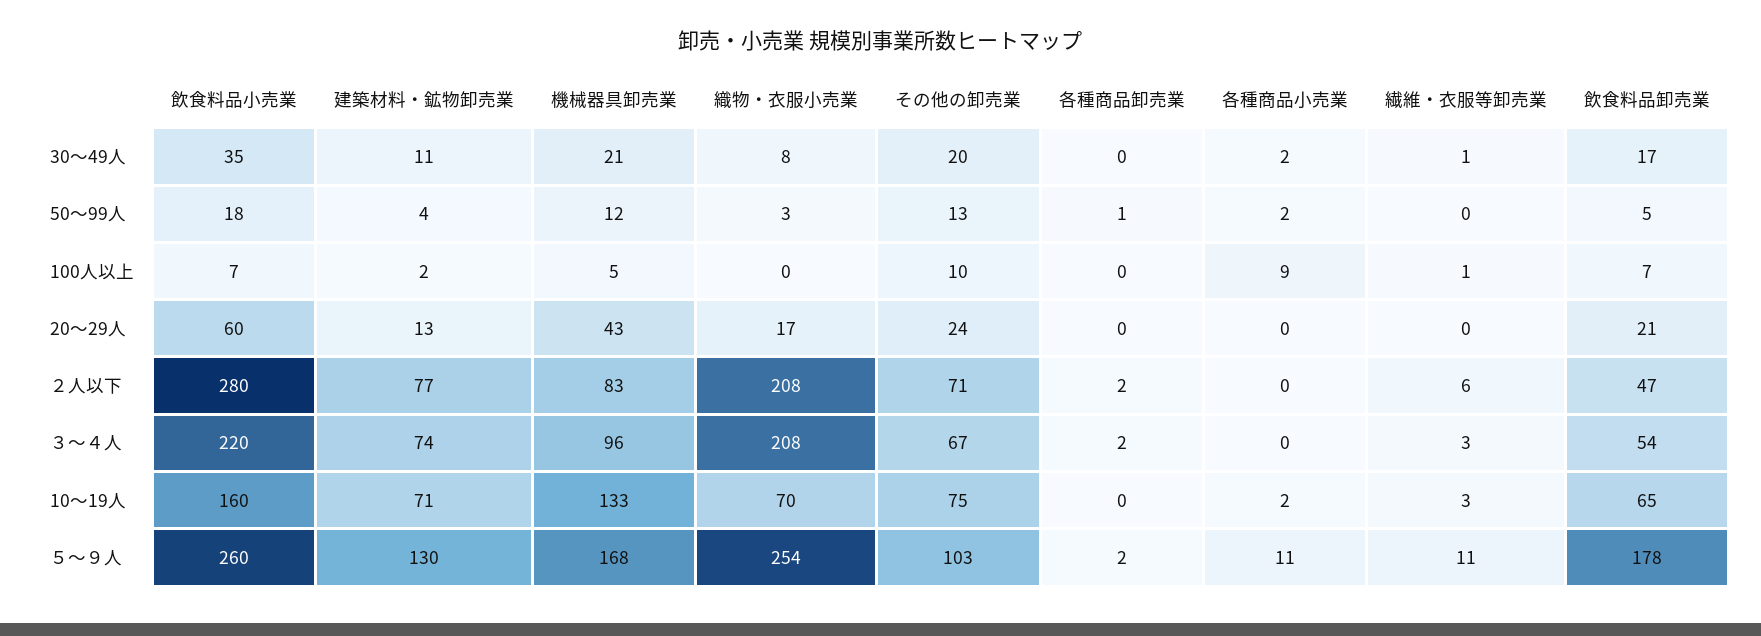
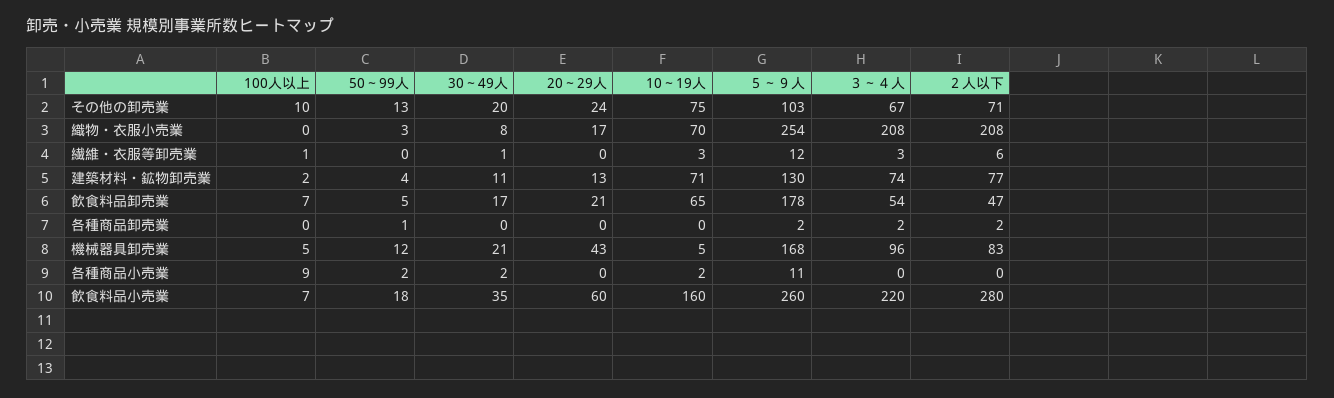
  {
    "飲食料品小売業": {
      "30～49人": 35,
      "50～99人": 18,
      "100人以上": 7,
      "20～29人": 60,
      "２人以下": 280,
      "３～４人": 220,
      "10～19人": 160,
      "５～９人": 260
    },
    "建築材料・鉱物卸売業": {
      "30～49人": 11,
      "50～99人": 4,
      "100人以上": 2,
      "20～29人": 13,
      "２人以下": 77,
      "３～４人": 74,
      "10～19人": 71,
      "５～９人": 130
    },
    "機械器具卸売業": {
      "30～49人": 21,
      "50～99人": 12,
      "100人以上": 5,
      "20～29人": 43,
      "２人以下": 83,
      "３～４人": 96,
-     "10～19人": 133,
+     "10～19人": 5,
      "５～９人": 168
    },
    "織物・衣服小売業": {
      "30～49人": 8,
      "50～99人": 3,
      "100人以上": 0,
      "20～29人": 17,
      "２人以下": 208,
      "３～４人": 208,
      "10～19人": 70,
      "５～９人": 254
    },
    "その他の卸売業": {
      "30～49人": 20,
      "50～99人": 13,
      "100人以上": 10,
      "20～29人": 24,
      "２人以下": 71,
      "３～４人": 67,
      "10～19人": 75,
      "５～９人": 103
    },
    "各種商品卸売業": {
      "30～49人": 0,
      "50～99人": 1,
      "100人以上": 0,
      "20～29人": 0,
      "２人以下": 2,
      "３～４人": 2,
      "10～19人": 0,
      "５～９人": 2
    },
    "各種商品小売業": {
      "30～49人": 2,
      "50～99人": 2,
      "100人以上": 9,
      "20～29人": 0,
      "２人以下": 0,
      "３～４人": 0,
      "10～19人": 2,
      "５～９人": 11
    },
    "繊維・衣服等卸売業": {
      "30～49人": 1,
      "50～99人": 0,
      "100人以上": 1,
      "20～29人": 0,
      "２人以下": 6,
      "３～４人": 3,
      "10～19人": 3,
-     "５～９人": 11
+     "５～９人": 12
    },
    "飲食料品卸売業": {
      "30～49人": 17,
      "50～99人": 5,
      "100人以上": 7,
      "20～29人": 21,
      "２人以下": 47,
      "３～４人": 54,
      "10～19人": 65,
      "５～９人": 178
    }
  }

